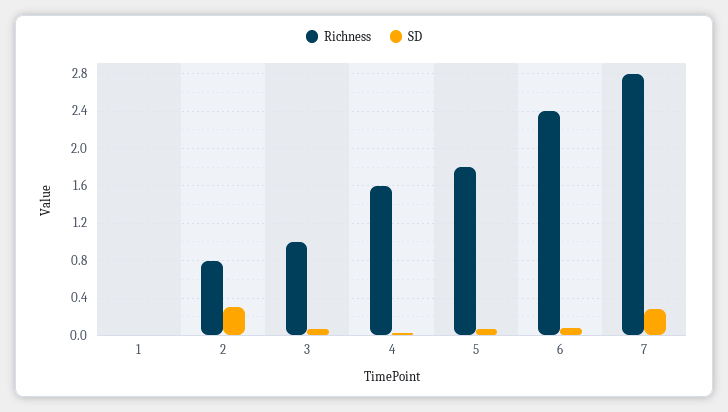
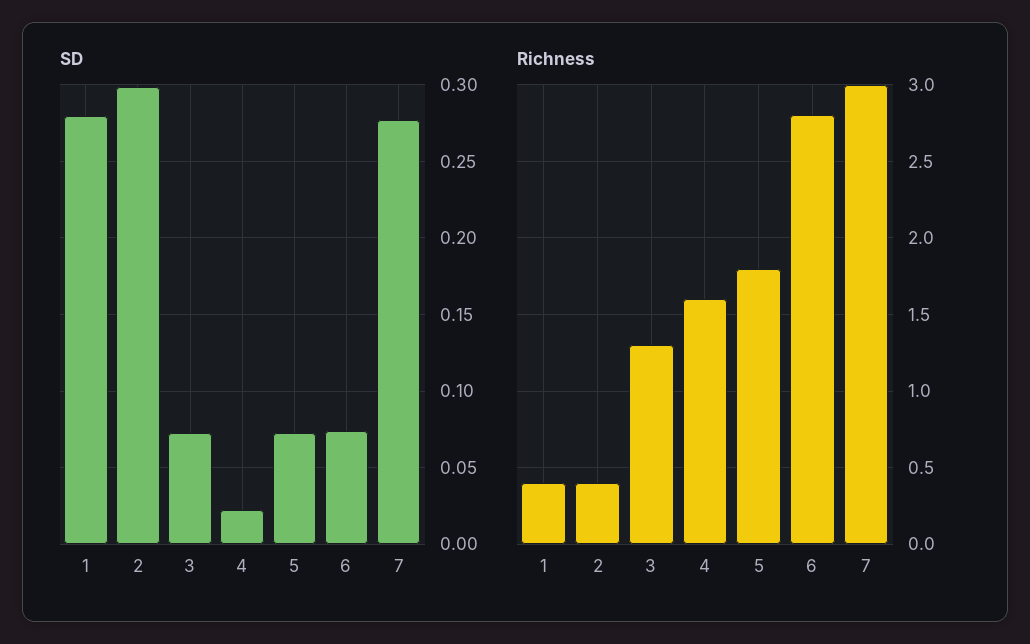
  {
    "Richness": {
-     "1": 0,
+     "1": 0.4,
-     "2": 0.8,
+     "2": 0.4,
-     "3": 1,
+     "3": 1.3,
      "4": 1.6,
      "5": 1.8,
-     "6": 2.4,
+     "6": 2.8,
-     "7": 2.8
+     "7": 3
    },
    "SD": {
-     "1": 0,
+     "1": 0.28,
      "2": 0.3,
      "3": 0.075,
      "4": 0.02,
      "5": 0.075,
      "6": 0.075,
      "7": 0.275
    }
  }

